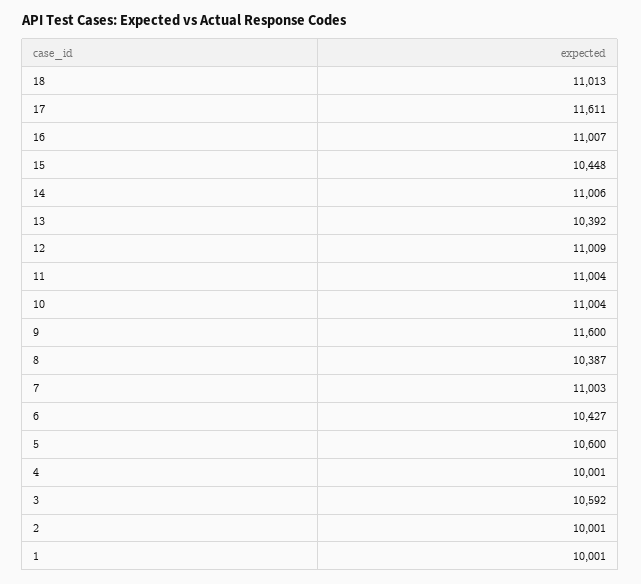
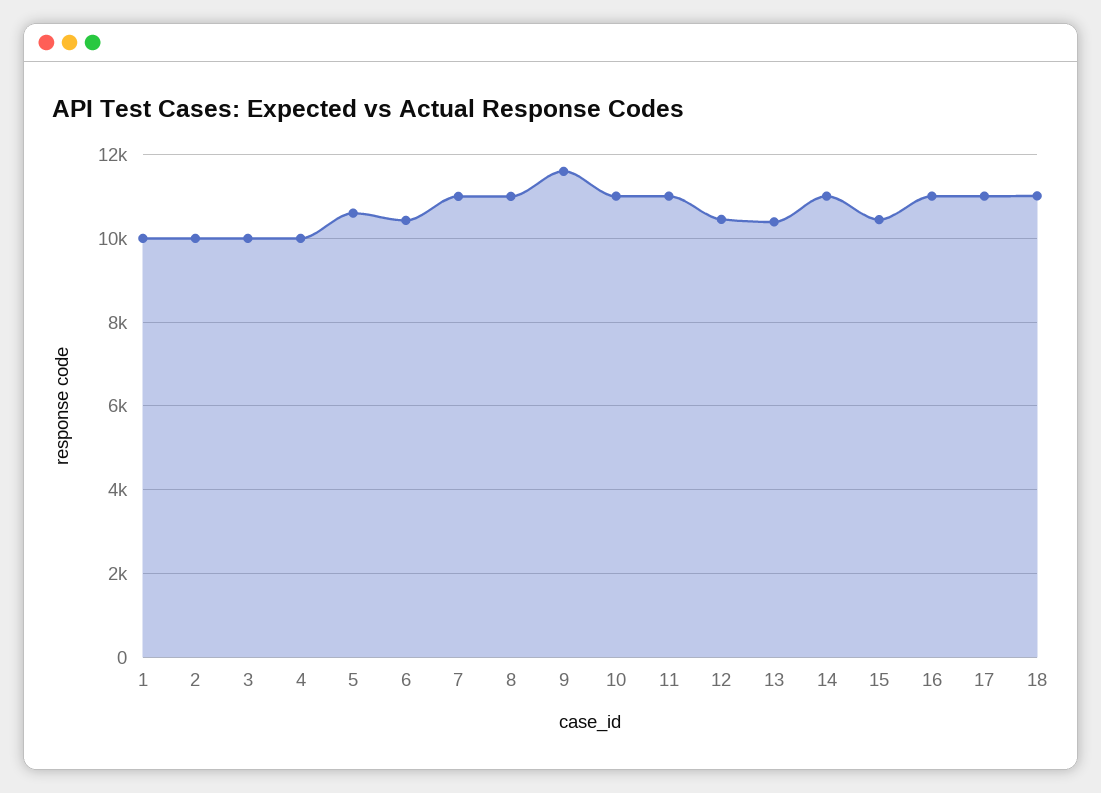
  {
    "18": 11013,
-   "17": 11611,
+   "17": 11000,
    "16": 11007,
    "15": 10448,
    "14": 11006,
    "13": 10392,
-   "12": 11009,
+   "12": 10400,
    "11": 11004,
    "10": 11004,
    "9": 11600,
-   "8": 10387,
+   "8": 11000,
    "7": 11003,
    "6": 10427,
    "5": 10600,
    "4": 10001,
-   "3": 10592,
+   "3": 10000,
    "2": 10001,
    "1": 10001
  }

